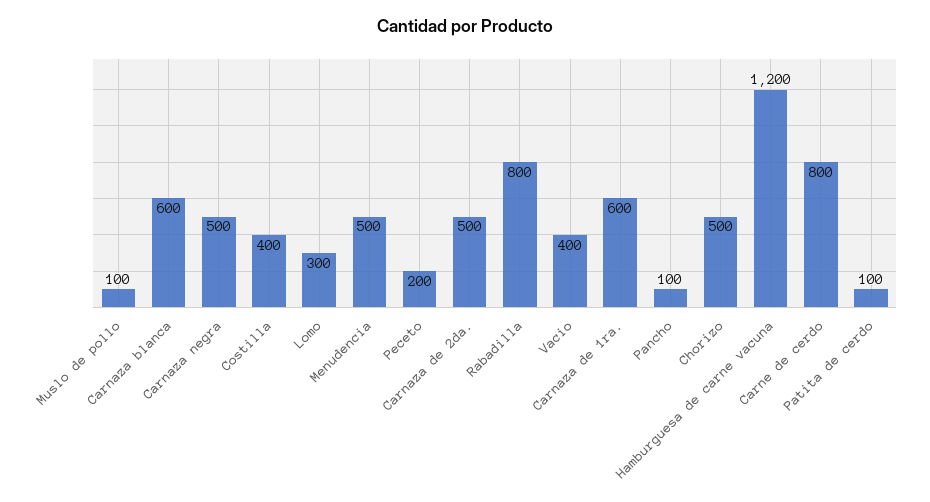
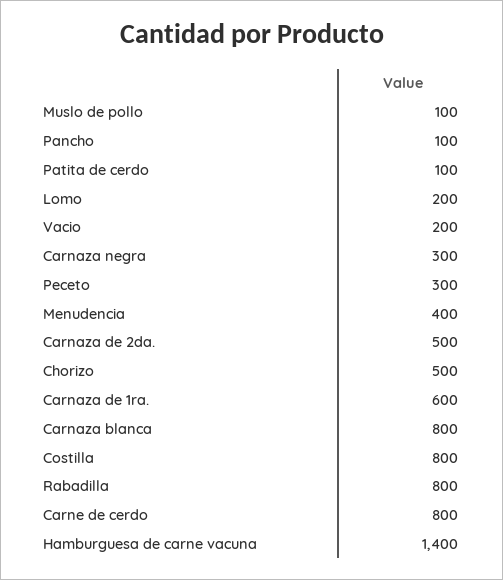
  {
    "Muslo de pollo": 100,
-   "Carnaza blanca": 600,
+   "Carnaza blanca": 800,
-   "Carnaza negra": 500,
+   "Carnaza negra": 300,
-   "Costilla": 400,
+   "Costilla": 800,
-   "Lomo": 300,
+   "Lomo": 200,
-   "Menudencia": 500,
+   "Menudencia": 400,
-   "Peceto": 200,
+   "Peceto": 300,
    "Carnaza de 2da.": 500,
    "Rabadilla": 800,
-   "Vacio": 400,
+   "Vacio": 200,
    "Carnaza de 1ra.": 600,
    "Pancho": 100,
    "Chorizo": 500,
-   "Hamburguesa de carne vacuna": 1200,
+   "Hamburguesa de carne vacuna": 1400,
    "Carne de cerdo": 800,
    "Patita de cerdo": 100
  }

